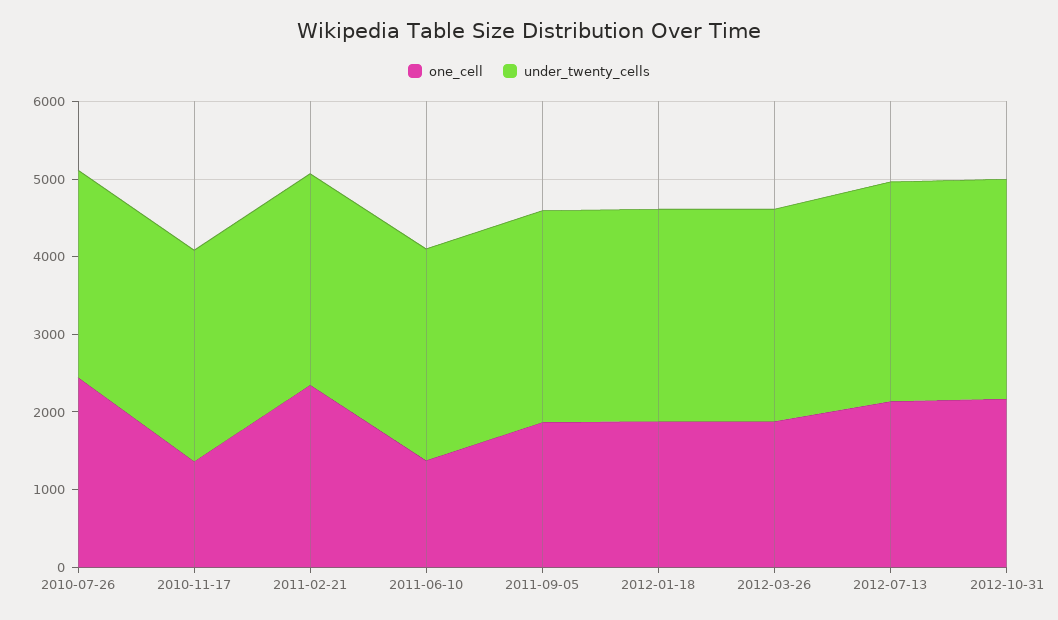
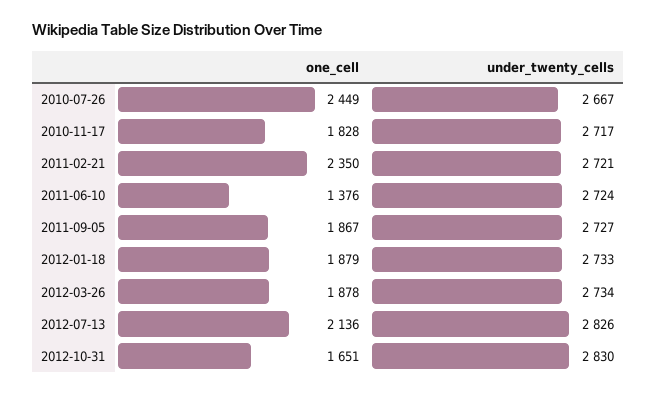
  {
    "one_cell": {
      "2010-07-26": 2449,
-     "2010-11-17": 1400,
+     "2010-11-17": 1828,
      "2011-02-21": 2350,
      "2011-06-10": 1376,
      "2011-09-05": 1867,
      "2012-01-18": 1879,
      "2012-03-26": 1878,
      "2012-07-13": 2136,
-     "2012-10-31": 2200
+     "2012-10-31": 1651
    },
    "under_twenty_cells": {
      "2010-07-26": 2667,
      "2010-11-17": 2717,
      "2011-02-21": 2721,
      "2011-06-10": 2724,
      "2011-09-05": 2727,
      "2012-01-18": 2733,
      "2012-03-26": 2734,
      "2012-07-13": 2826,
      "2012-10-31": 2830
    }
  }

